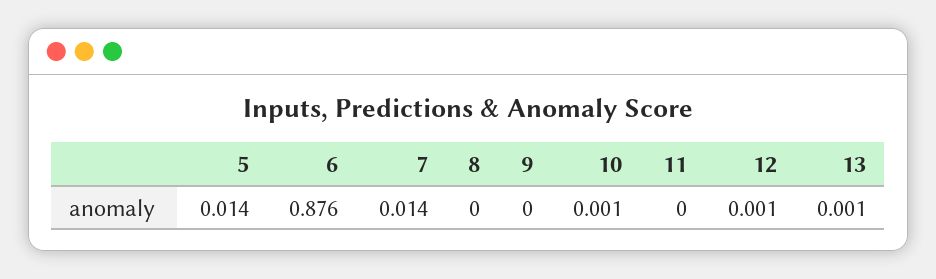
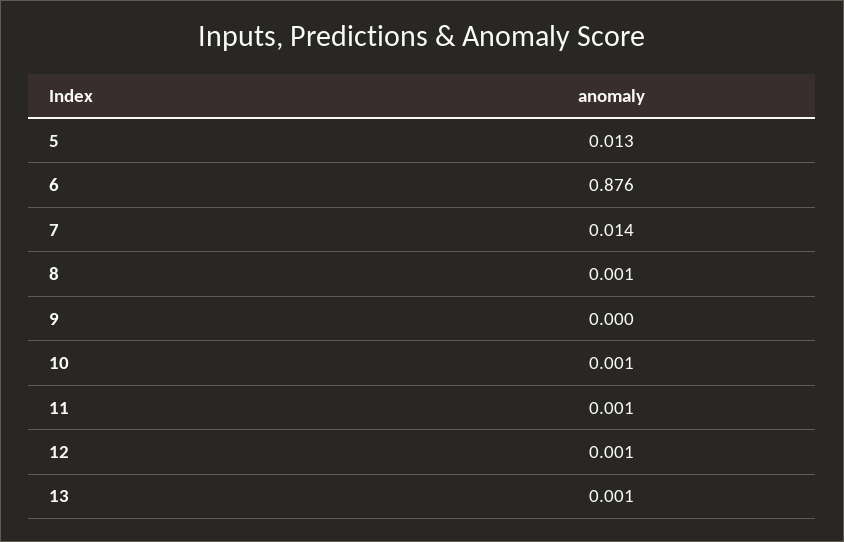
  {
-   "5": 0.014,
+   "5": 0.013,
    "6": 0.876,
    "7": 0.014,
-   "8": 0,
+   "8": 0.001,
    "9": 0,
    "10": 0.001,
-   "11": 0,
+   "11": 0.001,
    "12": 0.001,
    "13": 0.001
  }

